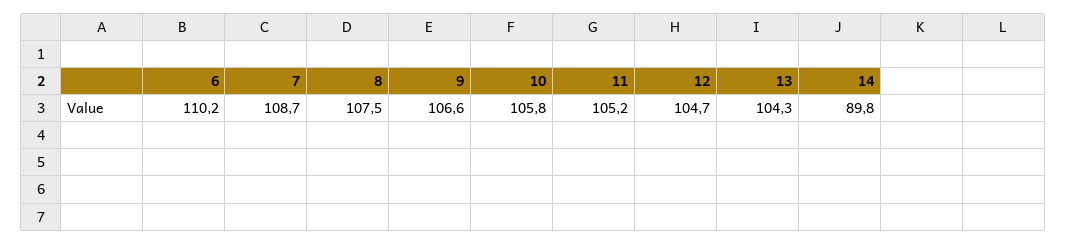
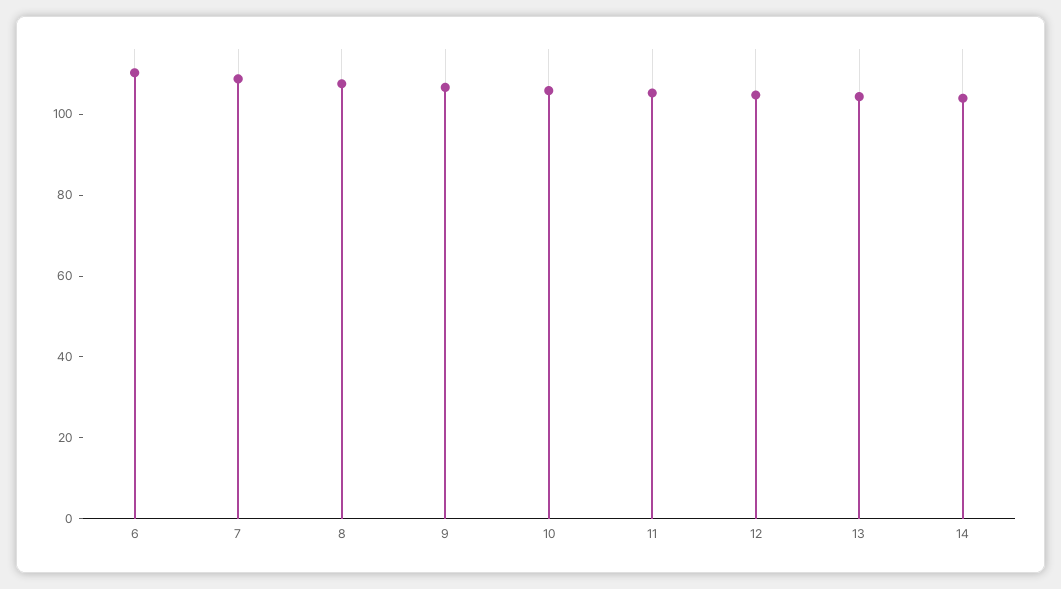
  {
    "6": 110.2,
    "7": 108.7,
    "8": 107.5,
    "9": 106.6,
    "10": 105.8,
    "11": 105.2,
    "12": 104.7,
    "13": 104.3,
-   "14": 89.8
+   "14": 105
  }

